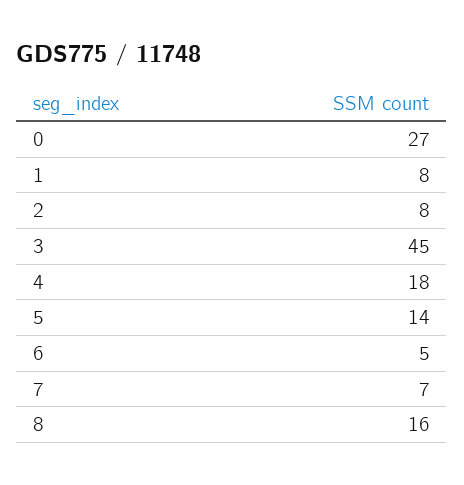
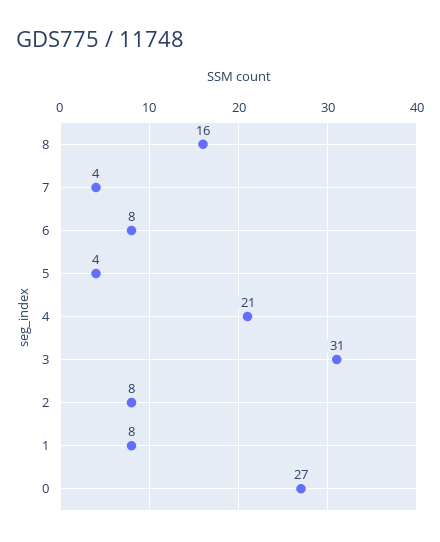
  {
    "0": 27,
    "1": 8,
    "2": 8,
-   "3": 45,
+   "3": 31,
-   "4": 18,
+   "4": 21,
-   "5": 14,
+   "5": 4,
-   "6": 5,
+   "6": 8,
-   "7": 7,
+   "7": 4,
    "8": 16
  }

